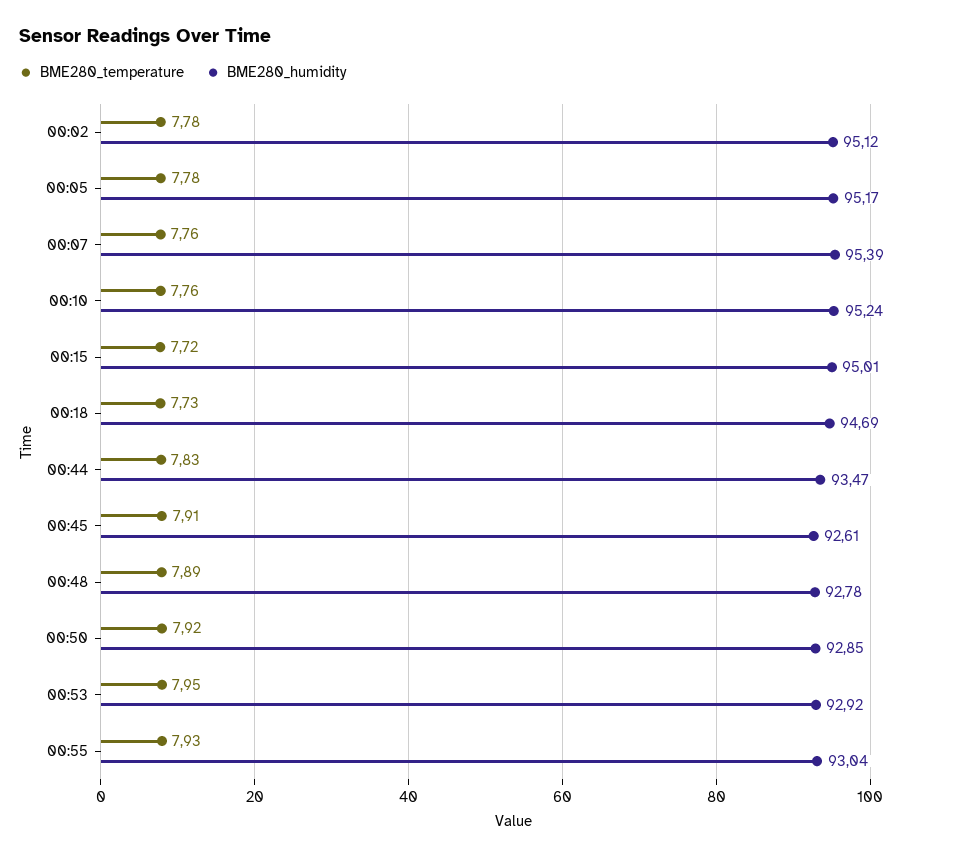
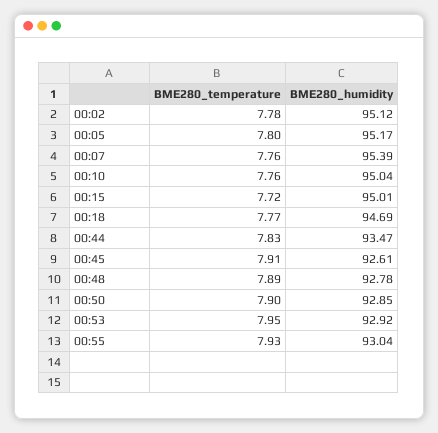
  {
    "BME280_temperature": {
      "00:02": 7.78,
-     "00:05": 7.78,
+     "00:05": 7.8,
      "00:07": 7.76,
      "00:10": 7.76,
      "00:15": 7.72,
-     "00:18": 7.73,
+     "00:18": 7.77,
      "00:44": 7.83,
      "00:45": 7.91,
      "00:48": 7.89,
-     "00:50": 7.92,
+     "00:50": 7.9,
      "00:53": 7.95,
      "00:55": 7.93
    },
    "BME280_humidity": {
      "00:02": 95.12,
      "00:05": 95.17,
      "00:07": 95.39,
-     "00:10": 95.24,
+     "00:10": 95.04,
      "00:15": 95.01,
      "00:18": 94.69,
      "00:44": 93.47,
      "00:45": 92.61,
      "00:48": 92.78,
      "00:50": 92.85,
      "00:53": 92.92,
      "00:55": 93.04
    }
  }

